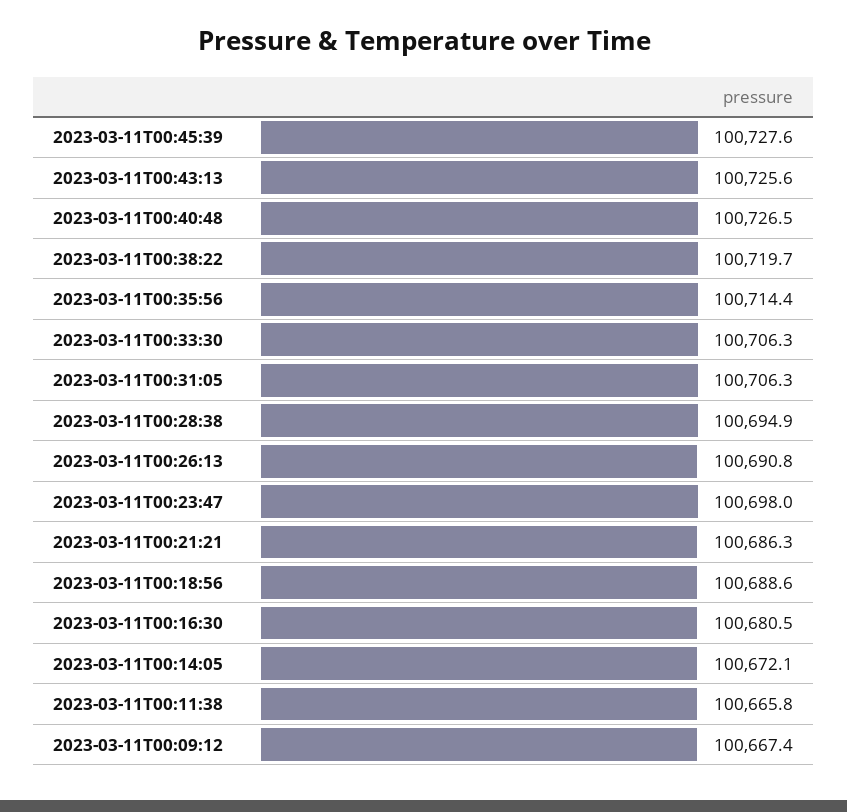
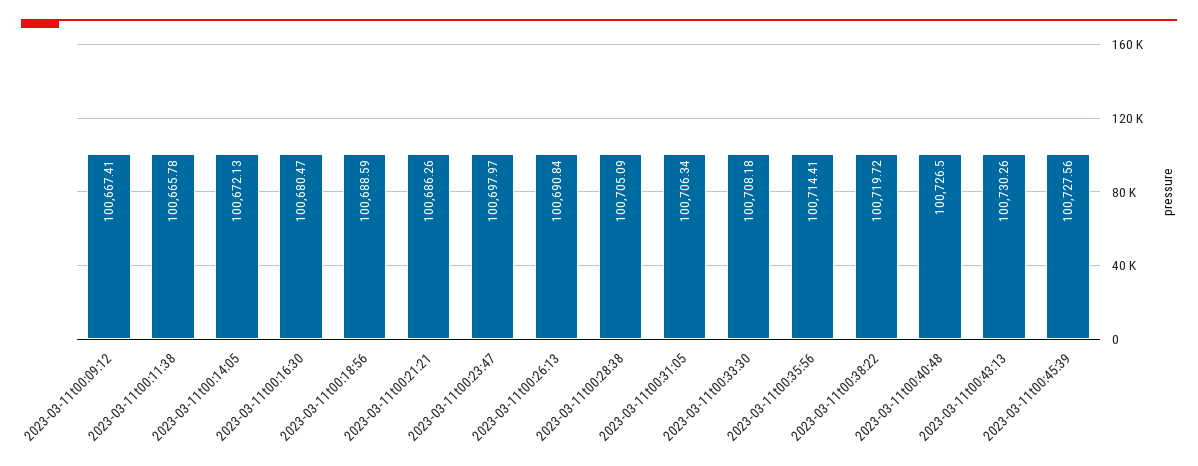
  {
    "2023-03-11T00:45:39": 100727.56,
-   "2023-03-11T00:43:13": 100725.6,
+   "2023-03-11T00:43:13": 100730.26,
    "2023-03-11T00:40:48": 100726.5,
    "2023-03-11T00:38:22": 100719.72,
    "2023-03-11T00:35:56": 100714.41,
-   "2023-03-11T00:33:30": 100706.3,
+   "2023-03-11T00:33:30": 100708.18,
    "2023-03-11T00:31:05": 100706.34,
-   "2023-03-11T00:28:38": 100694.9,
+   "2023-03-11T00:28:38": 100705.09,
    "2023-03-11T00:26:13": 100690.84,
    "2023-03-11T00:23:47": 100697.97,
    "2023-03-11T00:21:21": 100686.26,
    "2023-03-11T00:18:56": 100688.59,
    "2023-03-11T00:16:30": 100680.47,
    "2023-03-11T00:14:05": 100672.13,
    "2023-03-11T00:11:38": 100665.78,
    "2023-03-11T00:09:12": 100667.41
  }

